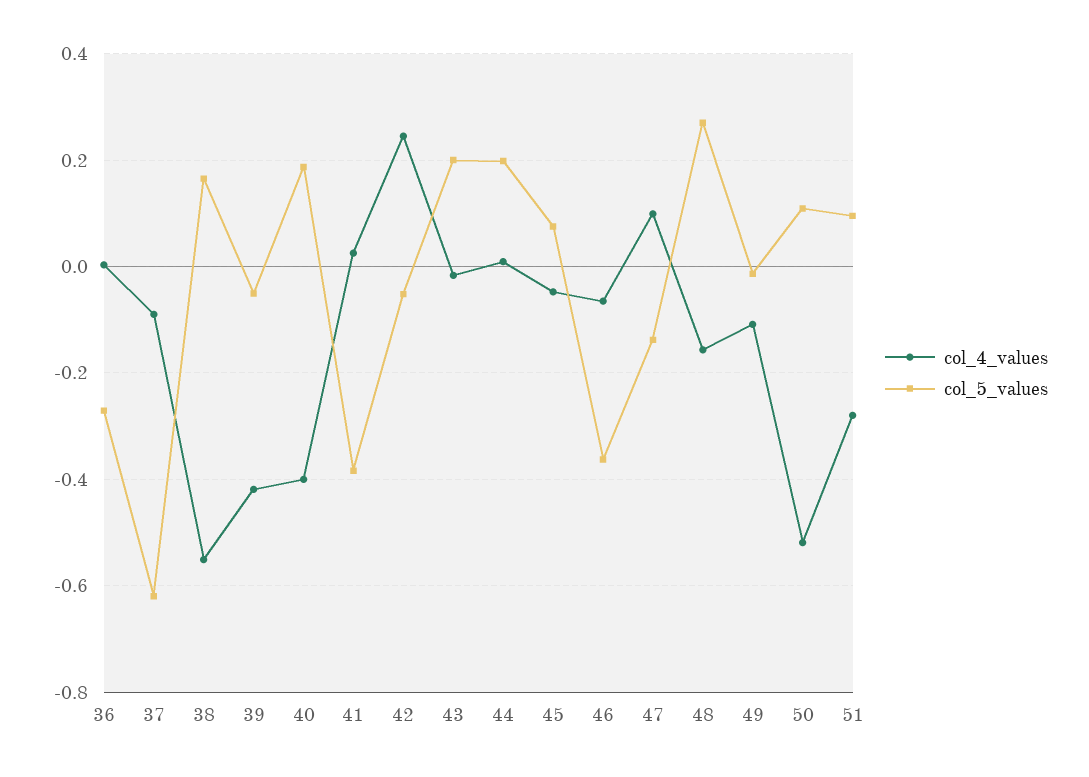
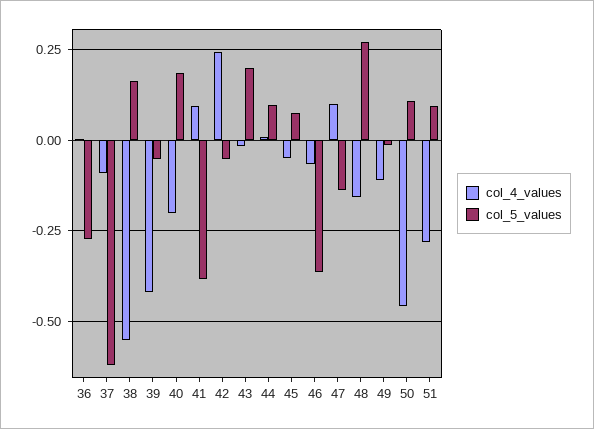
  {
    "col_4_values": {
      "36": 0,
      "37": -0.1,
      "38": -0.56,
      "39": -0.42,
-     "40": -0.4,
+     "40": -0.2,
-     "41": 0.02,
+     "41": 0.1,
      "42": 0.24,
      "43": -0.02,
      "44": 0,
      "45": -0.04,
      "46": -0.06,
      "47": 0.1,
      "48": -0.16,
      "49": -0.1,
-     "50": -0.52,
+     "50": -0.45,
      "51": -0.28
    },
    "col_5_values": {
      "36": -0.28,
      "37": -0.62,
      "38": 0.16,
      "39": -0.06,
      "40": 0.18,
      "41": -0.38,
      "42": -0.06,
      "43": 0.2,
-     "44": 0.2,
+     "44": 0.1,
      "45": 0.08,
      "46": -0.36,
      "47": -0.14,
      "48": 0.28,
      "49": -0.02,
      "50": 0.1,
      "51": 0.1
    }
  }

